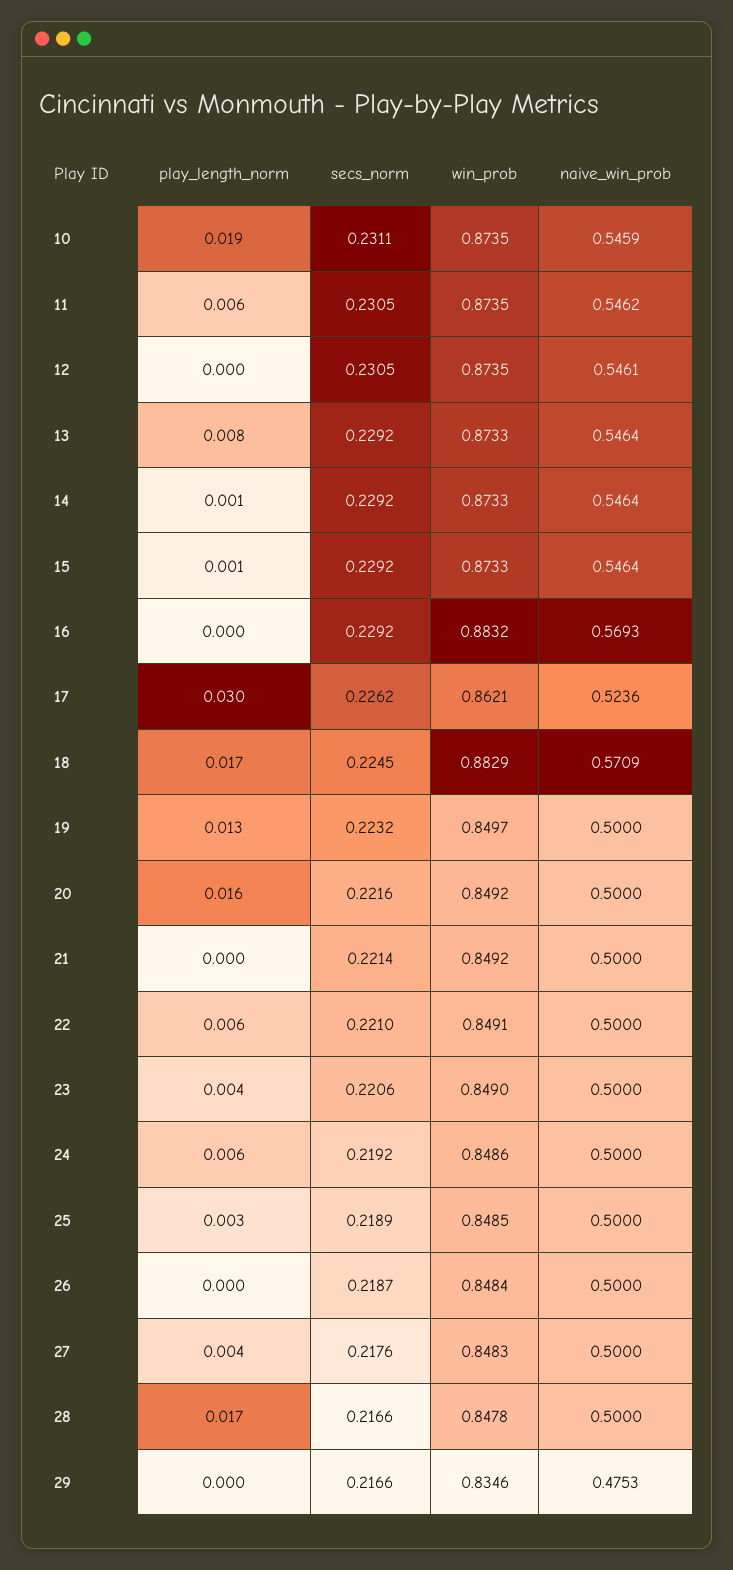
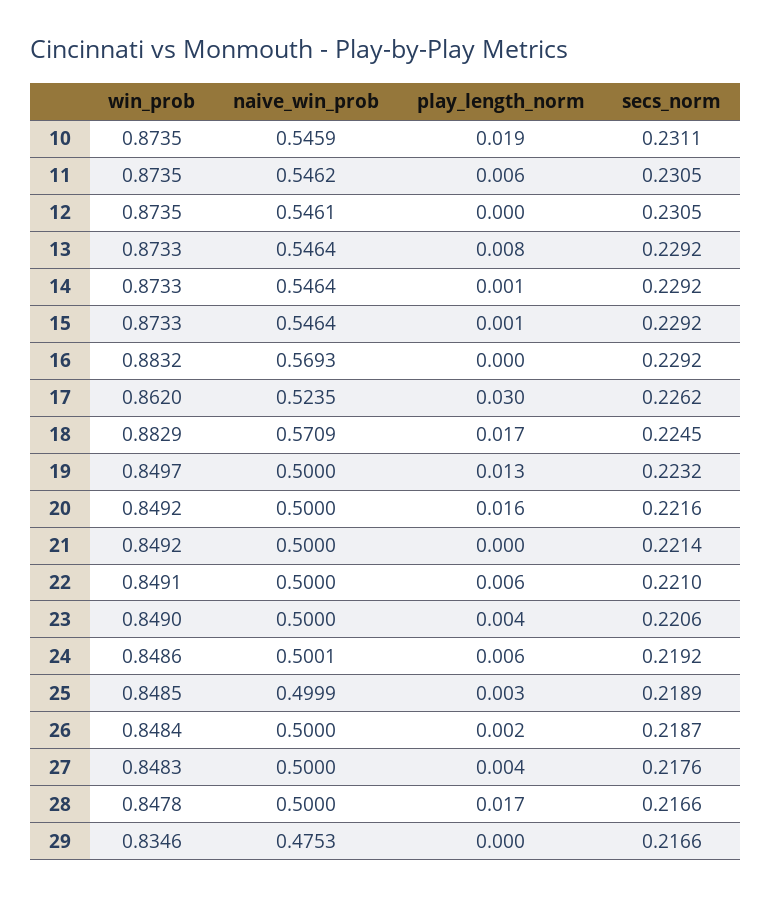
  {
    "play_length_norm": {
      "10": 0.019,
      "11": 0.006,
      "12": 0,
      "13": 0.008,
      "14": 0.001,
      "15": 0.001,
      "16": 0,
      "17": 0.03,
      "18": 0.017,
      "19": 0.013,
      "20": 0.016,
      "21": 0,
      "22": 0.006,
      "23": 0.004,
      "24": 0.006,
      "25": 0.003,
-     "26": 0,
+     "26": 0.002,
      "27": 0.004,
      "28": 0.017,
      "29": 0
    },
    "secs_norm": {
      "10": 0.2311,
      "11": 0.2305,
      "12": 0.2305,
      "13": 0.2292,
      "14": 0.2292,
      "15": 0.2292,
      "16": 0.2292,
      "17": 0.2262,
      "18": 0.2245,
      "19": 0.2232,
      "20": 0.2216,
      "21": 0.2214,
      "22": 0.221,
      "23": 0.2206,
      "24": 0.2192,
      "25": 0.2189,
      "26": 0.2187,
      "27": 0.2176,
      "28": 0.2166,
      "29": 0.2166
    },
    "win_prob": {
      "10": 0.8735,
      "11": 0.8735,
      "12": 0.8735,
      "13": 0.8733,
      "14": 0.8733,
      "15": 0.8733,
      "16": 0.8832,
-     "17": 0.8621,
+     "17": 0.862,
      "18": 0.8829,
      "19": 0.8497,
      "20": 0.8492,
      "21": 0.8492,
      "22": 0.8491,
      "23": 0.849,
      "24": 0.8486,
      "25": 0.8485,
      "26": 0.8484,
      "27": 0.8483,
      "28": 0.8478,
      "29": 0.8346
    },
    "naive_win_prob": {
      "10": 0.5459,
      "11": 0.5462,
      "12": 0.5461,
      "13": 0.5464,
      "14": 0.5464,
      "15": 0.5464,
      "16": 0.5693,
-     "17": 0.5236,
+     "17": 0.5235,
      "18": 0.5709,
      "19": 0.5,
      "20": 0.5,
      "21": 0.5,
      "22": 0.5,
      "23": 0.5,
-     "24": 0.5,
+     "24": 0.5001,
-     "25": 0.5,
+     "25": 0.4999,
      "26": 0.5,
      "27": 0.5,
      "28": 0.5,
      "29": 0.4753
    }
  }

